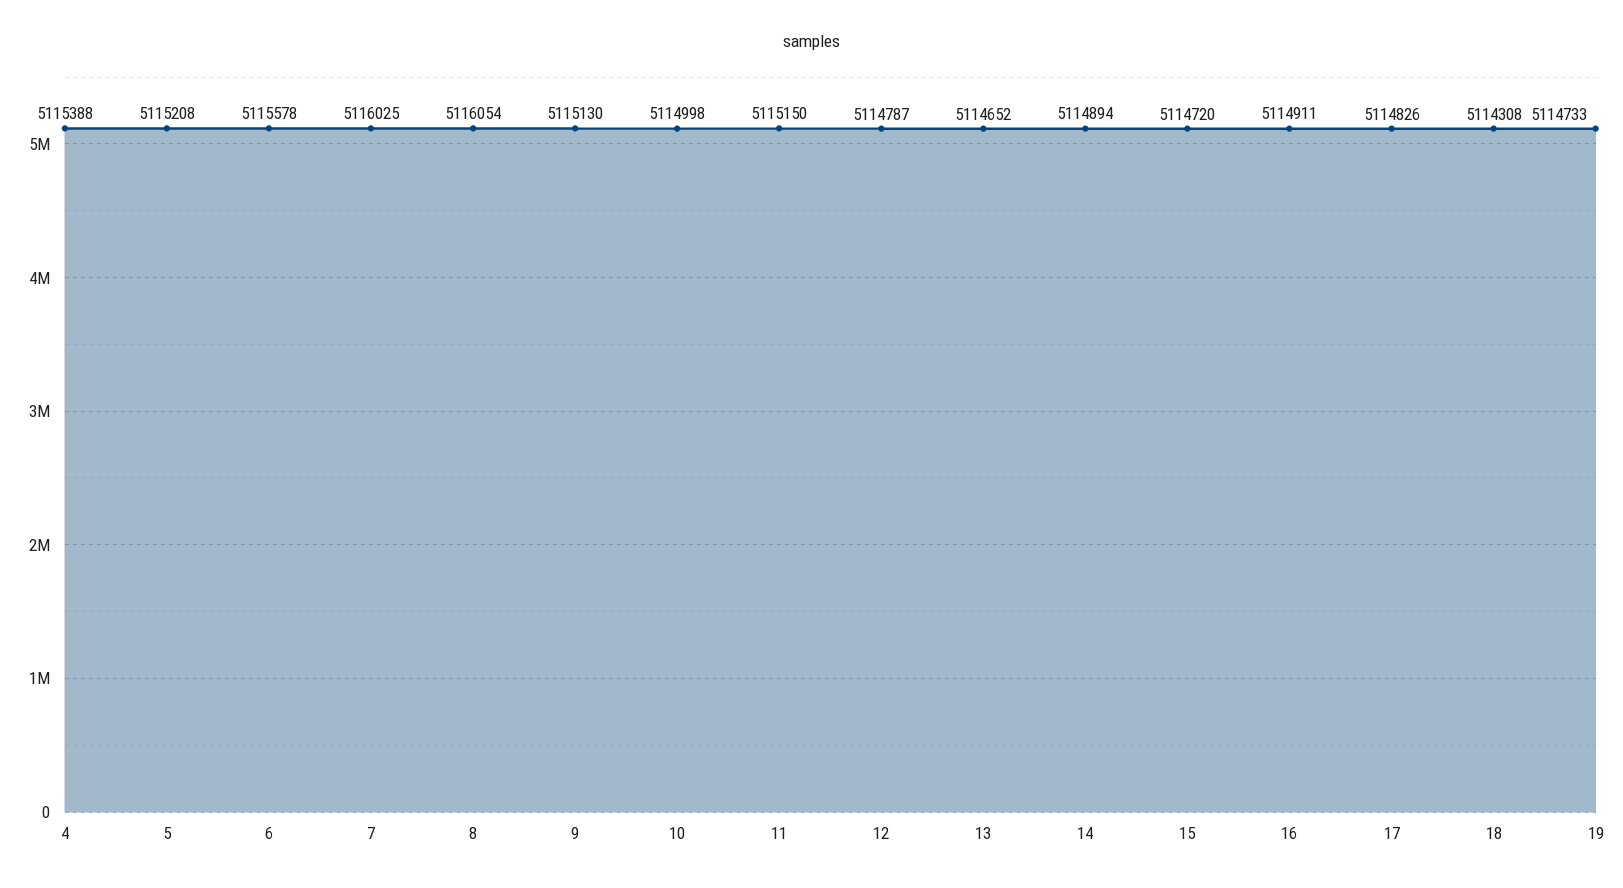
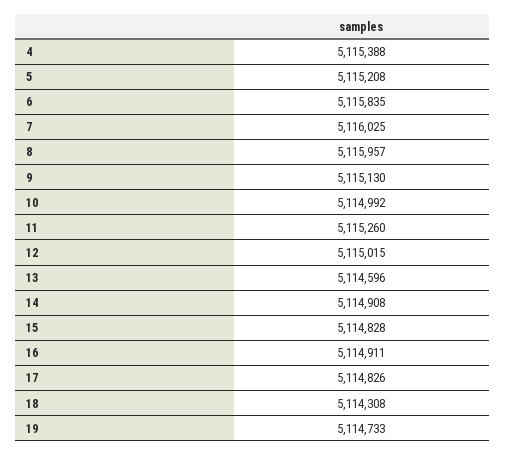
  {
    "4": 5115388,
    "5": 5115208,
-   "6": 5115578,
+   "6": 5115835,
    "7": 5116025,
-   "8": 5116054,
+   "8": 5115957,
    "9": 5115130,
-   "10": 5114998,
+   "10": 5114992,
-   "11": 5115150,
+   "11": 5115260,
-   "12": 5114787,
+   "12": 5115015,
-   "13": 5114652,
+   "13": 5114596,
-   "14": 5114894,
+   "14": 5114908,
-   "15": 5114720,
+   "15": 5114828,
    "16": 5114911,
    "17": 5114826,
    "18": 5114308,
    "19": 5114733
  }

